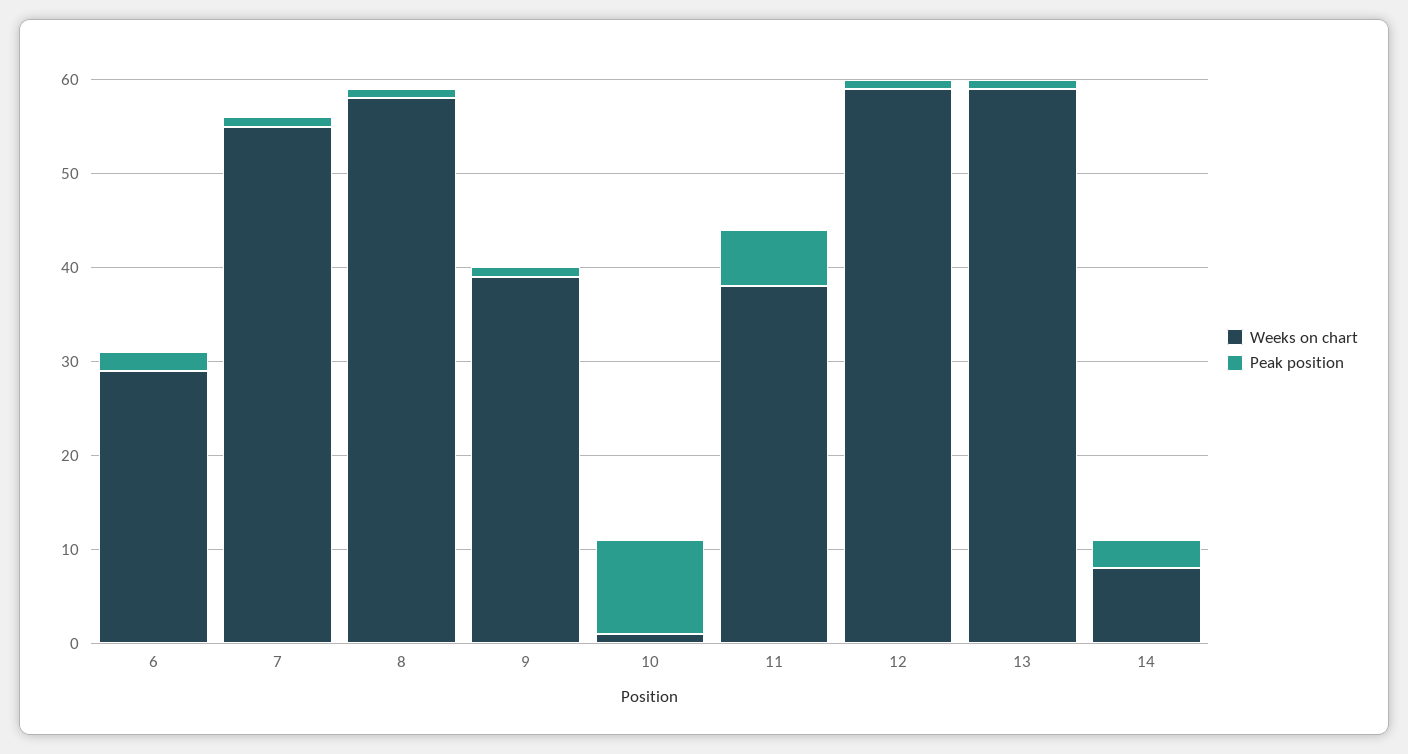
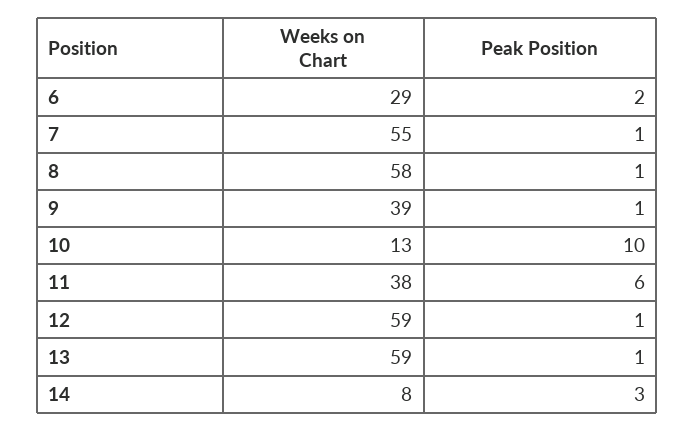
  {
    "Weeks on chart": {
      "6": 29,
      "7": 55,
      "8": 58,
      "9": 39,
-     "10": 1,
+     "10": 13,
      "11": 38,
      "12": 59,
      "13": 59,
      "14": 8
    },
    "Peak position": {
      "6": 2,
      "7": 1,
      "8": 1,
      "9": 1,
      "10": 10,
      "11": 6,
      "12": 1,
      "13": 1,
      "14": 3
    }
  }

